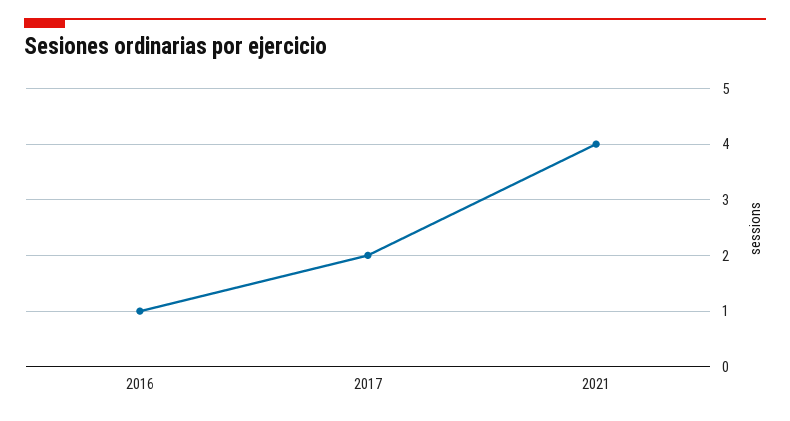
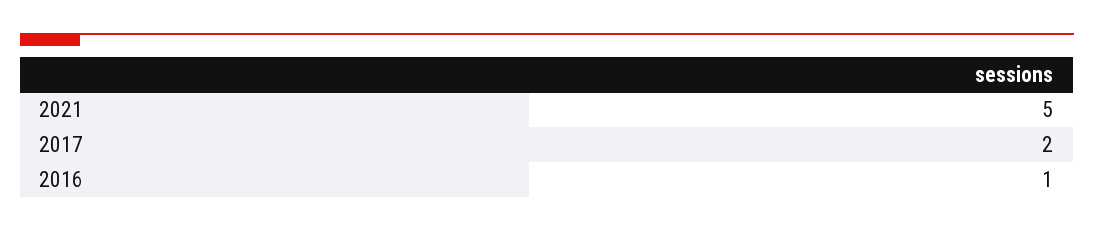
  {
    "2016": 1,
    "2017": 2,
-   "2021": 4
+   "2021": 5
  }

